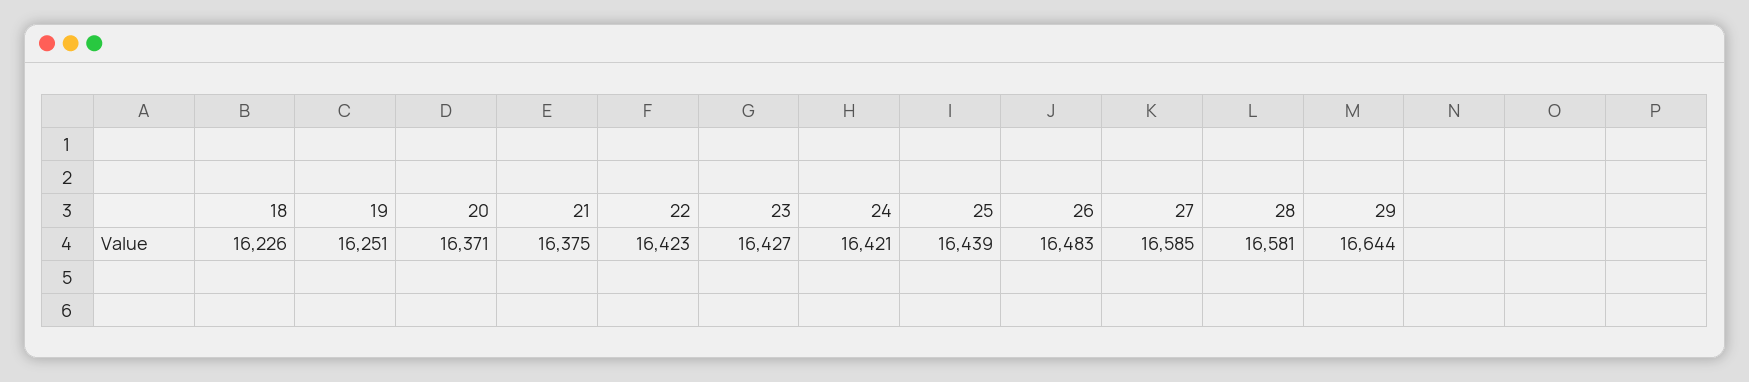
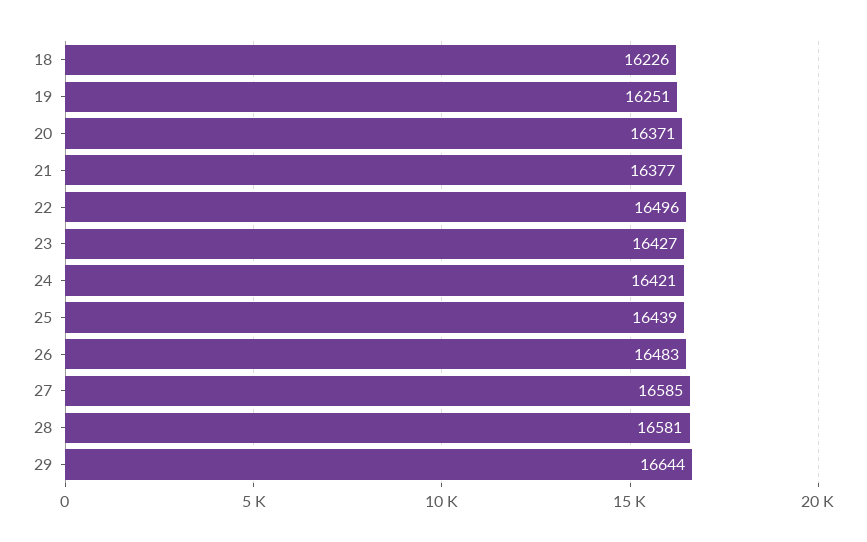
  {
    "18": 16226,
    "19": 16251,
    "20": 16371,
-   "21": 16375,
+   "21": 16377,
-   "22": 16423,
+   "22": 16496,
    "23": 16427,
    "24": 16421,
    "25": 16439,
    "26": 16483,
    "27": 16585,
    "28": 16581,
    "29": 16644
  }

